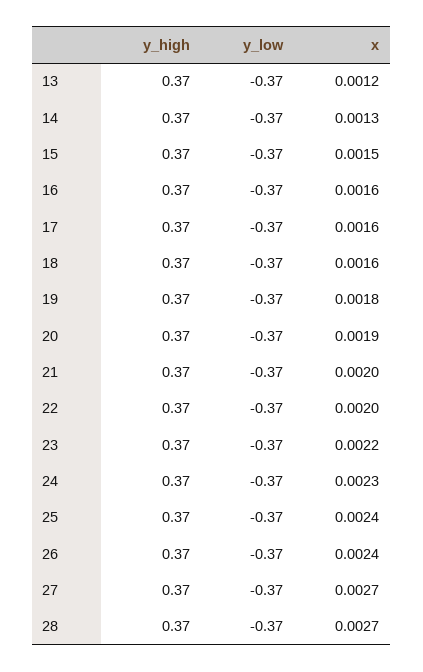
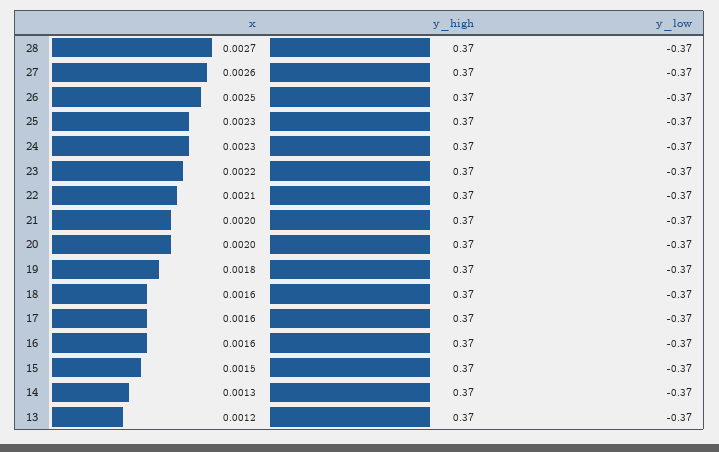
  {
    "y_high": {
      "13": 0.37,
      "14": 0.37,
      "15": 0.37,
      "16": 0.37,
      "17": 0.37,
      "18": 0.37,
      "19": 0.37,
      "20": 0.37,
      "21": 0.37,
      "22": 0.37,
      "23": 0.37,
      "24": 0.37,
      "25": 0.37,
      "26": 0.37,
      "27": 0.37,
      "28": 0.37
    },
    "y_low": {
      "13": -0.37,
      "14": -0.37,
      "15": -0.37,
      "16": -0.37,
      "17": -0.37,
      "18": -0.37,
      "19": -0.37,
      "20": -0.37,
      "21": -0.37,
      "22": -0.37,
      "23": -0.37,
      "24": -0.37,
      "25": -0.37,
      "26": -0.37,
      "27": -0.37,
      "28": -0.37
    },
    "x": {
      "13": 0.0012,
      "14": 0.0013,
      "15": 0.0015,
      "16": 0.0016,
      "17": 0.0016,
      "18": 0.0016,
      "19": 0.0018,
-     "20": 0.0019,
+     "20": 0.002,
      "21": 0.002,
-     "22": 0.002,
+     "22": 0.0021,
      "23": 0.0022,
      "24": 0.0023,
-     "25": 0.0024,
+     "25": 0.0023,
-     "26": 0.0024,
+     "26": 0.0025,
-     "27": 0.0027,
+     "27": 0.0026,
      "28": 0.0027
    }
  }

